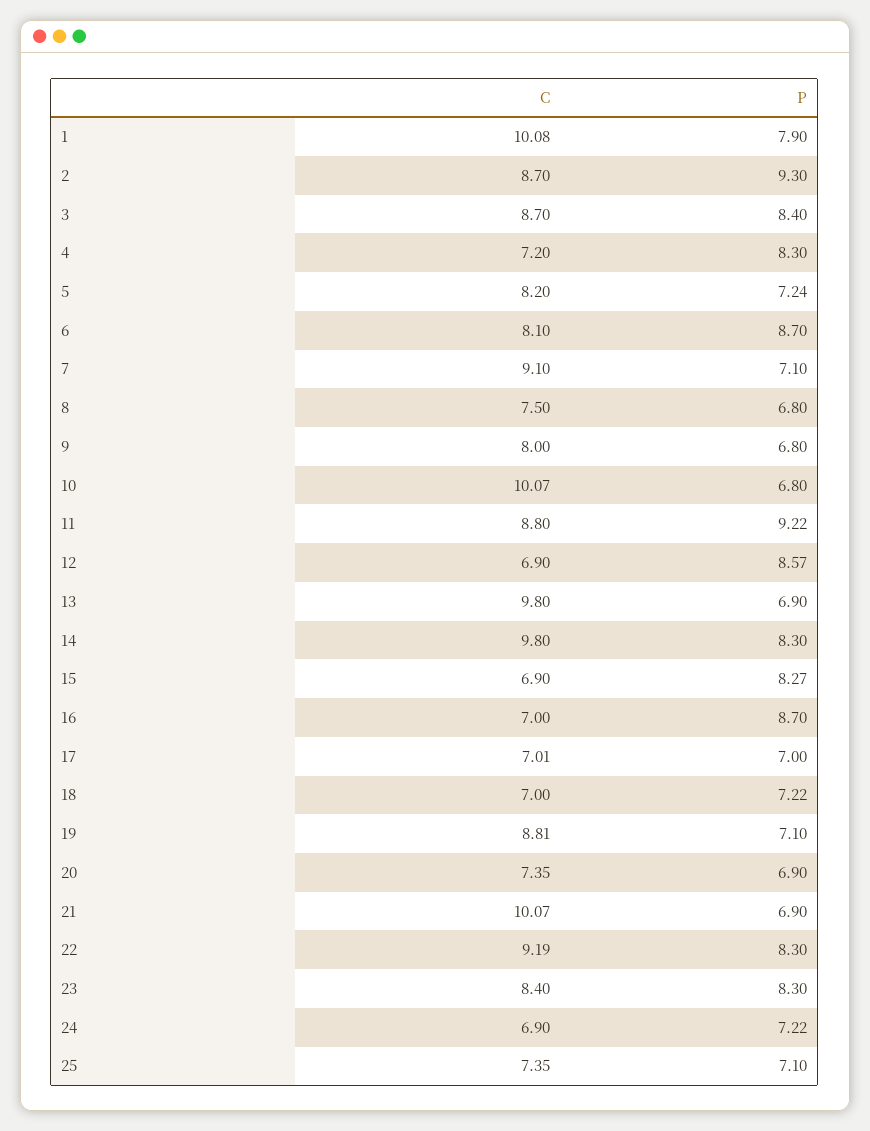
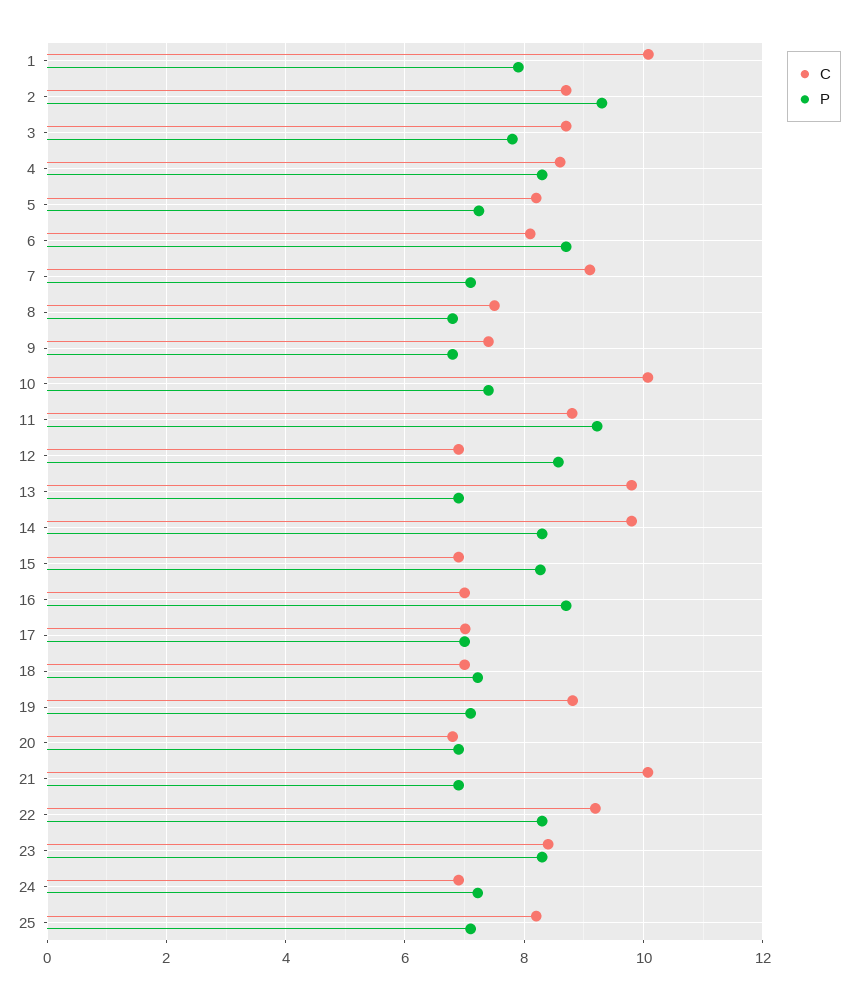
  {
    "C": {
      "1": 10.08,
      "2": 8.7,
      "3": 8.7,
-     "4": 7.2,
+     "4": 8.6,
      "5": 8.2,
      "6": 8.1,
      "7": 9.1,
      "8": 7.5,
-     "9": 8,
+     "9": 7.4,
      "10": 10.07,
      "11": 8.8,
      "12": 6.9,
      "13": 9.8,
      "14": 9.8,
      "15": 6.9,
      "16": 7,
      "17": 7.01,
      "18": 7,
      "19": 8.81,
-     "20": 7.35,
+     "20": 6.8,
      "21": 10.07,
      "22": 9.19,
      "23": 8.4,
      "24": 6.9,
-     "25": 7.35
+     "25": 8.2
    },
    "P": {
      "1": 7.9,
      "2": 9.3,
-     "3": 8.4,
+     "3": 7.8,
      "4": 8.3,
      "5": 7.24,
      "6": 8.7,
      "7": 7.1,
      "8": 6.8,
      "9": 6.8,
-     "10": 6.8,
+     "10": 7.4,
      "11": 9.22,
      "12": 8.57,
      "13": 6.9,
      "14": 8.3,
      "15": 8.27,
      "16": 8.7,
      "17": 7,
      "18": 7.22,
      "19": 7.1,
      "20": 6.9,
      "21": 6.9,
      "22": 8.3,
      "23": 8.3,
      "24": 7.22,
      "25": 7.1
    }
  }

